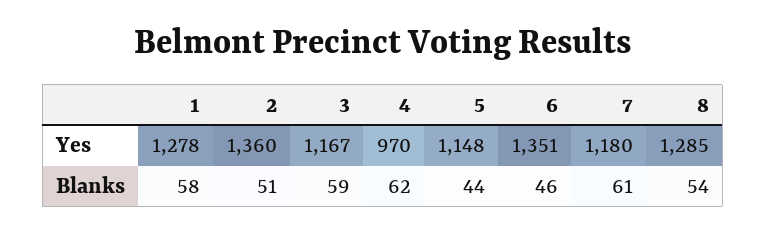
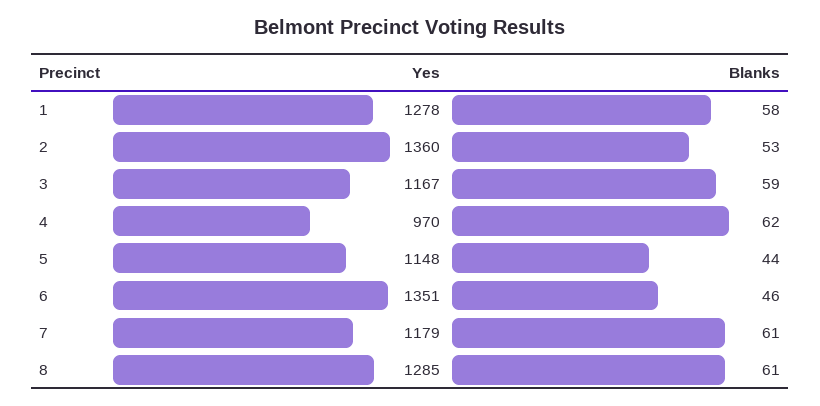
  {
    "1": {
      "Yes": 1278,
      "Blanks": 58
    },
    "2": {
      "Yes": 1360,
-     "Blanks": 51
+     "Blanks": 53
    },
    "3": {
      "Yes": 1167,
      "Blanks": 59
    },
    "4": {
      "Yes": 970,
      "Blanks": 62
    },
    "5": {
      "Yes": 1148,
      "Blanks": 44
    },
    "6": {
      "Yes": 1351,
      "Blanks": 46
    },
    "7": {
-     "Yes": 1180,
+     "Yes": 1179,
      "Blanks": 61
    },
    "8": {
      "Yes": 1285,
-     "Blanks": 54
+     "Blanks": 61
    }
  }

